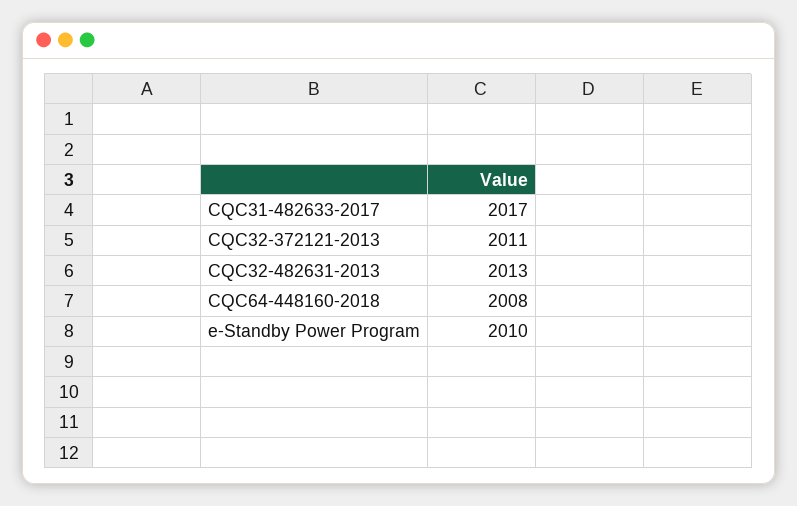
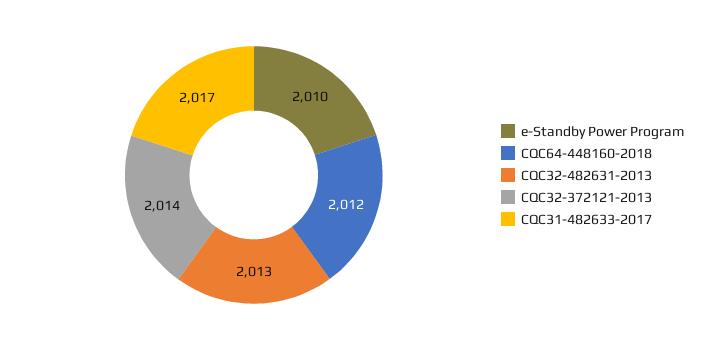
  {
    "CQC31-482633-2017": 2017,
-   "CQC32-372121-2013": 2011,
+   "CQC32-372121-2013": 2014,
    "CQC32-482631-2013": 2013,
-   "CQC64-448160-2018": 2008,
+   "CQC64-448160-2018": 2012,
    "e-Standby Power Program": 2010
  }

